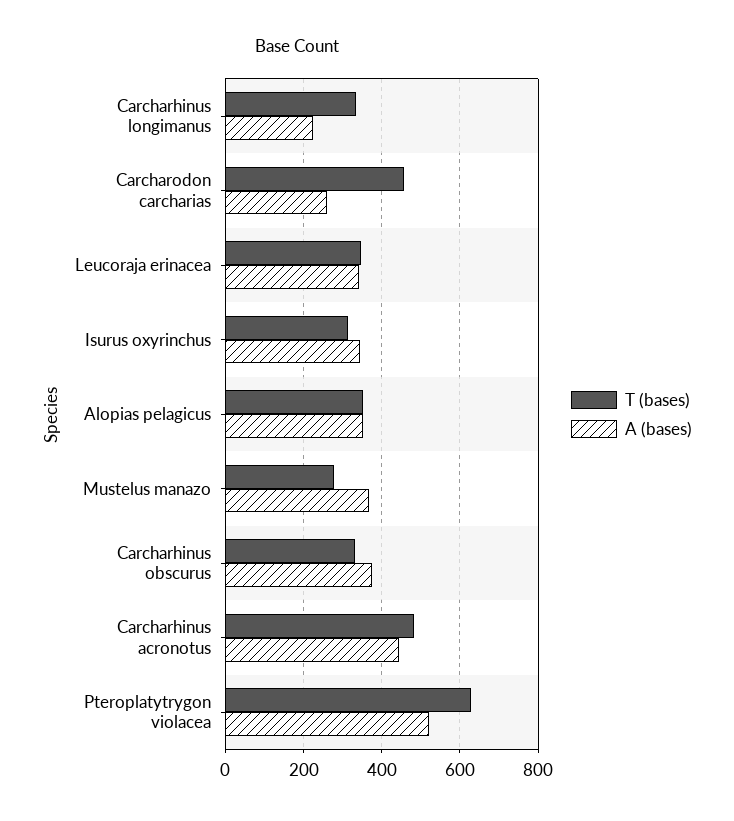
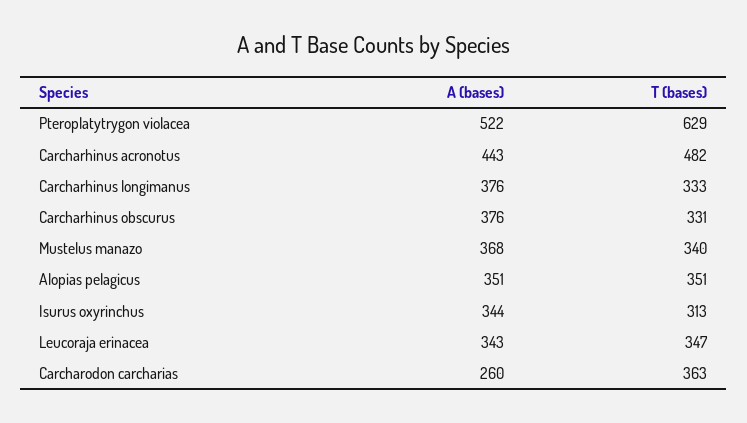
  {
    "T (bases)": {
      "Carcharhinus longimanus": 333,
-     "Carcharodon carcharias": 460,
+     "Carcharodon carcharias": 363,
      "Leucoraja erinacea": 347,
      "Isurus oxyrinchus": 313,
      "Alopias pelagicus": 351,
-     "Mustelus manazo": 280,
+     "Mustelus manazo": 340,
      "Carcharhinus obscurus": 331,
      "Carcharhinus acronotus": 482,
      "Pteroplatytrygon violacea": 629
    },
    "A (bases)": {
-     "Carcharhinus longimanus": 220,
+     "Carcharhinus longimanus": 376,
      "Carcharodon carcharias": 260,
      "Leucoraja erinacea": 343,
      "Isurus oxyrinchus": 344,
      "Alopias pelagicus": 351,
      "Mustelus manazo": 368,
      "Carcharhinus obscurus": 376,
      "Carcharhinus acronotus": 443,
      "Pteroplatytrygon violacea": 522
    }
  }

